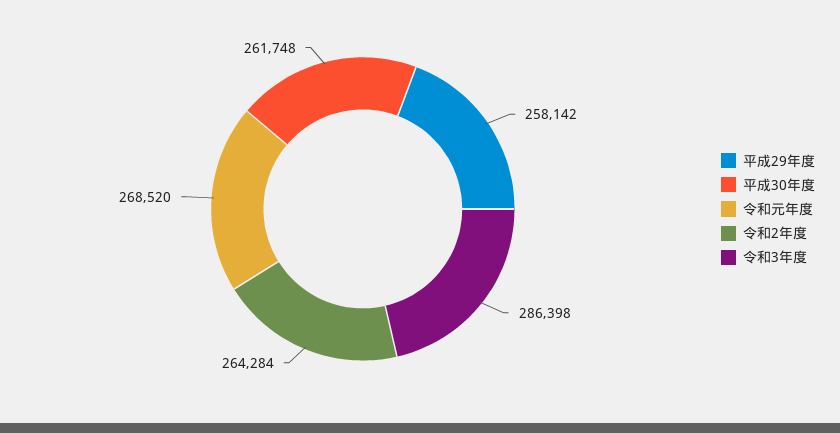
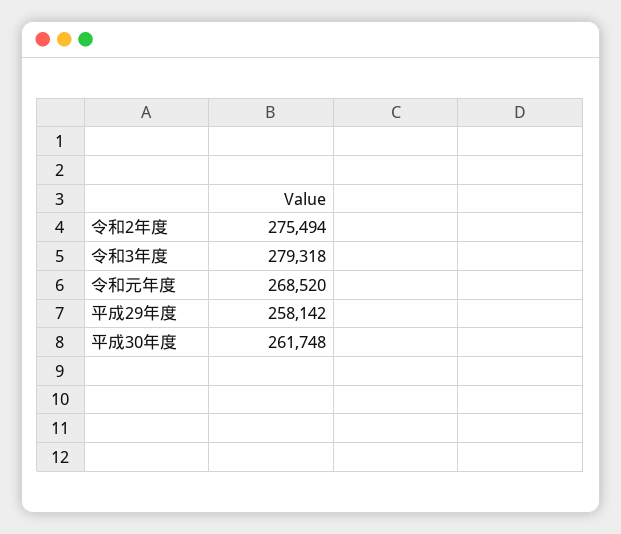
  {
    "平成29年度": 258142,
    "平成30年度": 261748,
    "令和元年度": 268520,
-   "令和2年度": 264284,
+   "令和2年度": 275494,
-   "令和3年度": 286398
+   "令和3年度": 279318
  }

